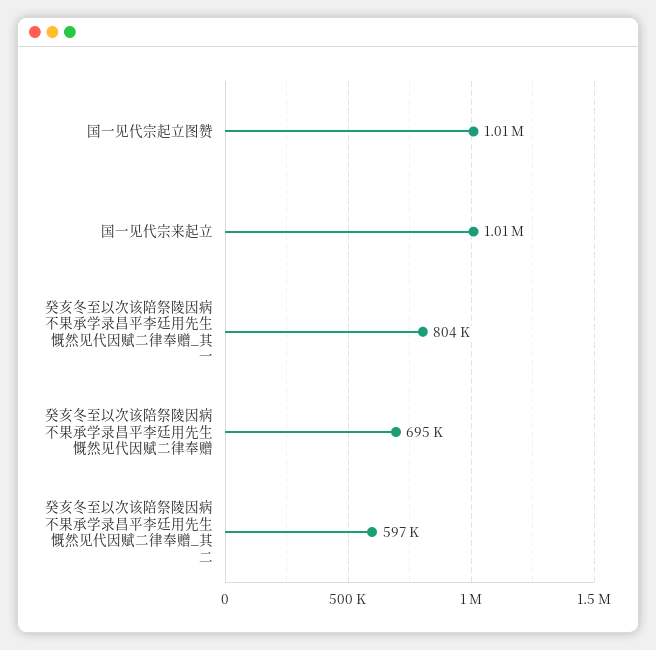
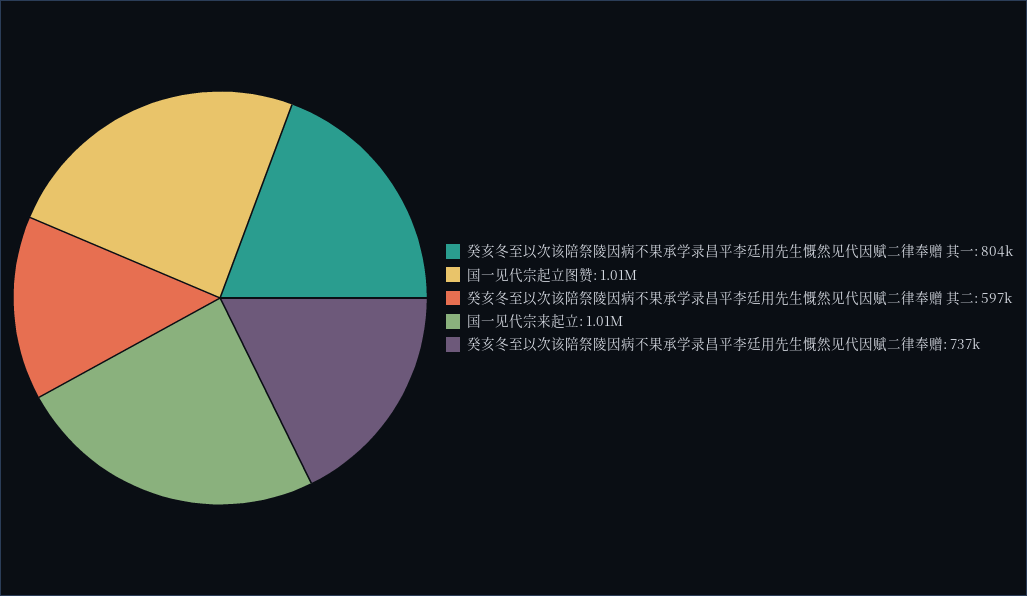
  {
    "国一见代宗起立图赞": 1010000,
    "国一见代宗来起立": 1010000,
    "癸亥冬至以次该陪祭陵因病不果承学录昌平李廷用先生慨然见代因赋二律奉赠_其一": 804000,
-   "癸亥冬至以次该陪祭陵因病不果承学录昌平李廷用先生慨然见代因赋二律奉赠": 695000,
+   "癸亥冬至以次该陪祭陵因病不果承学录昌平李廷用先生慨然见代因赋二律奉赠": 737000,
    "癸亥冬至以次该陪祭陵因病不果承学录昌平李廷用先生慨然见代因赋二律奉赠_其二": 597000
  }

